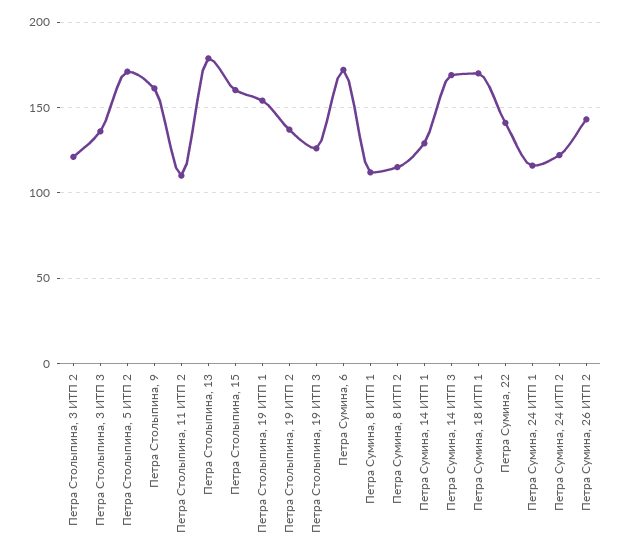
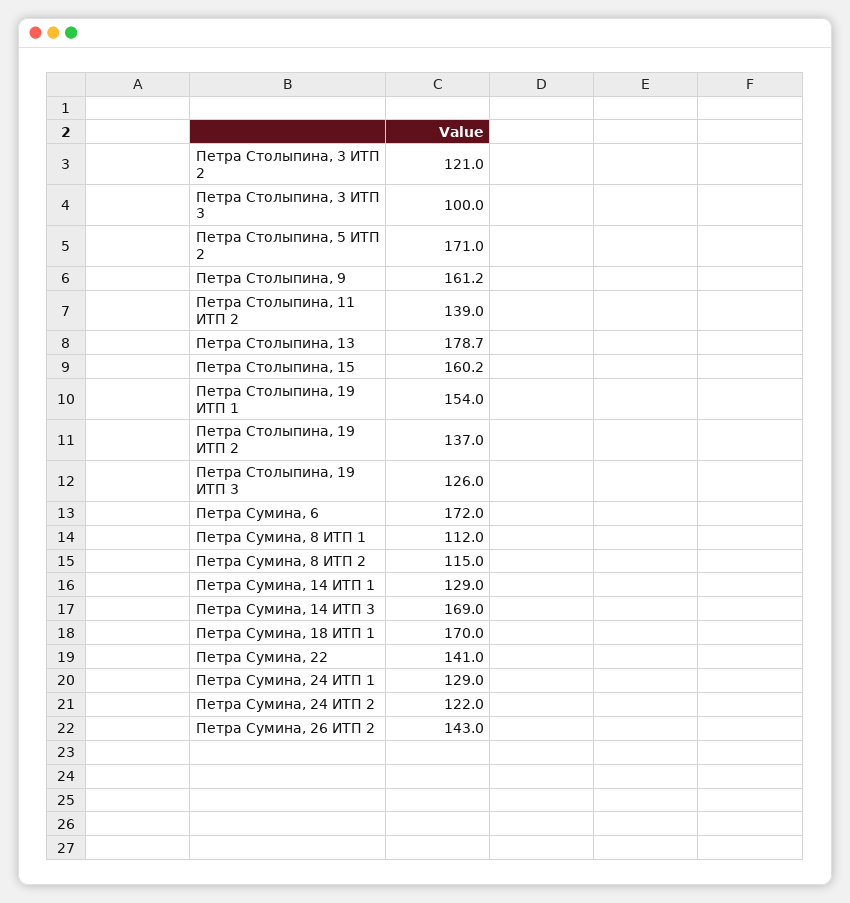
  {
    "Петра Столыпина, 3 ИТП 2": 121,
-   "Петра Столыпина, 3 ИТП 3": 135,
+   "Петра Столыпина, 3 ИТП 3": 100,
    "Петра Столыпина, 5 ИТП 2": 171,
    "Петра Столыпина, 9": 161.2,
-   "Петра Столыпина, 11 ИТП 2": 110,
+   "Петра Столыпина, 11 ИТП 2": 139,
    "Петра Столыпина, 13": 178.7,
    "Петра Столыпина, 15": 160.2,
    "Петра Столыпина, 19 ИТП 1": 154,
    "Петра Столыпина, 19 ИТП 2": 137,
    "Петра Столыпина, 19 ИТП 3": 126,
    "Петра Сумина, 6": 172,
    "Петра Сумина, 8 ИТП 1": 112,
    "Петра Сумина, 8 ИТП 2": 115,
    "Петра Сумина, 14 ИТП 1": 129,
    "Петра Сумина, 14 ИТП 3": 169,
    "Петра Сумина, 18 ИТП 1": 170,
    "Петра Сумина, 22": 141,
-   "Петра Сумина, 24 ИТП 1": 115,
+   "Петра Сумина, 24 ИТП 1": 129,
    "Петра Сумина, 24 ИТП 2": 122,
    "Петра Сумина, 26 ИТП 2": 143
  }

